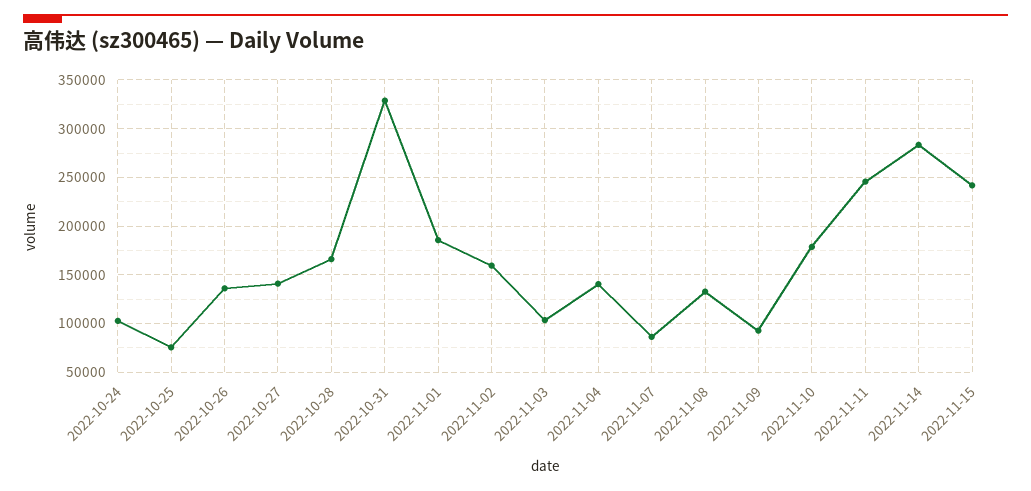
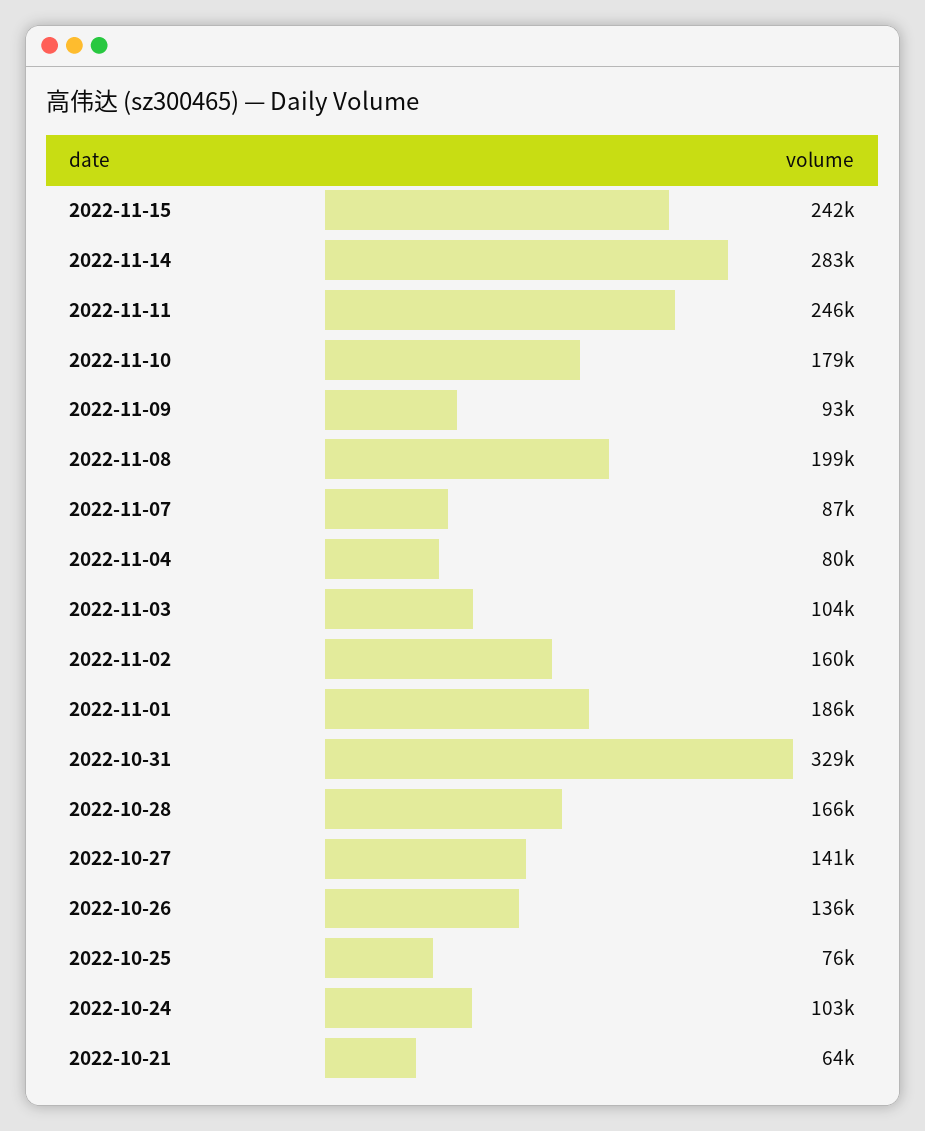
  {
    "2022-10-24": 103000,
    "2022-10-25": 76000,
    "2022-10-26": 136000,
    "2022-10-27": 141000,
    "2022-10-28": 166000,
    "2022-10-31": 329000,
    "2022-11-01": 186000,
    "2022-11-02": 160000,
    "2022-11-03": 104000,
-   "2022-11-04": 140000,
+   "2022-11-04": 80000,
    "2022-11-07": 87000,
-   "2022-11-08": 130000,
+   "2022-11-08": 199000,
    "2022-11-09": 93000,
    "2022-11-10": 179000,
    "2022-11-11": 246000,
    "2022-11-14": 283000,
-   "2022-11-15": 242000
+   "2022-11-15": 242000,
+   "2022-10-21": 64000
  }

